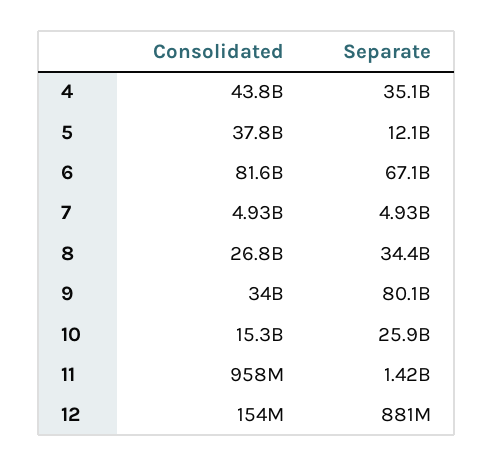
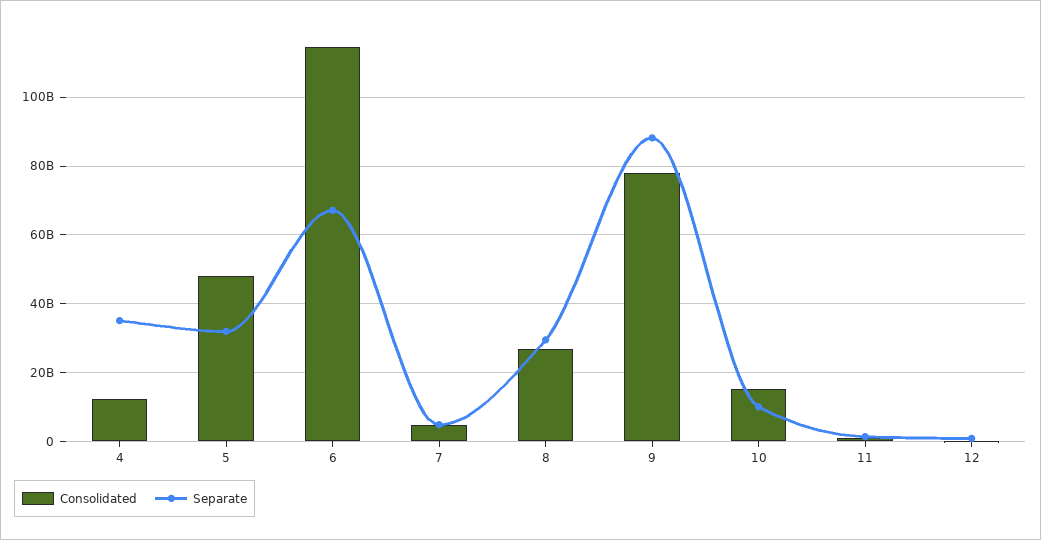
  {
    "Consolidated": {
-     "4": 43800000000,
+     "4": 12000000000,
-     "5": 37800000000,
+     "5": 48000000000,
-     "6": 81600000000,
+     "6": 114000000000,
      "7": 4930000000,
      "8": 26800000000,
-     "9": 34000000000,
+     "9": 78000000000,
      "10": 15300000000,
      "11": 958000000,
      "12": 154000000
    },
    "Separate": {
      "4": 35100000000,
-     "5": 12100000000,
+     "5": 32000000000,
      "6": 67100000000,
      "7": 4930000000,
-     "8": 34400000000,
+     "8": 30000000000,
-     "9": 80100000000,
+     "9": 88000000000,
-     "10": 25900000000,
+     "10": 10000000000,
      "11": 1420000000,
      "12": 881000000
    }
  }

